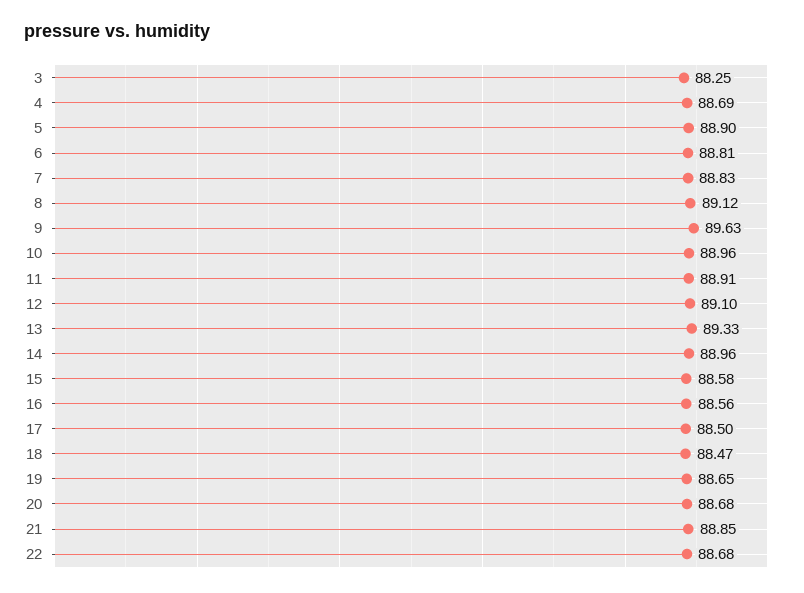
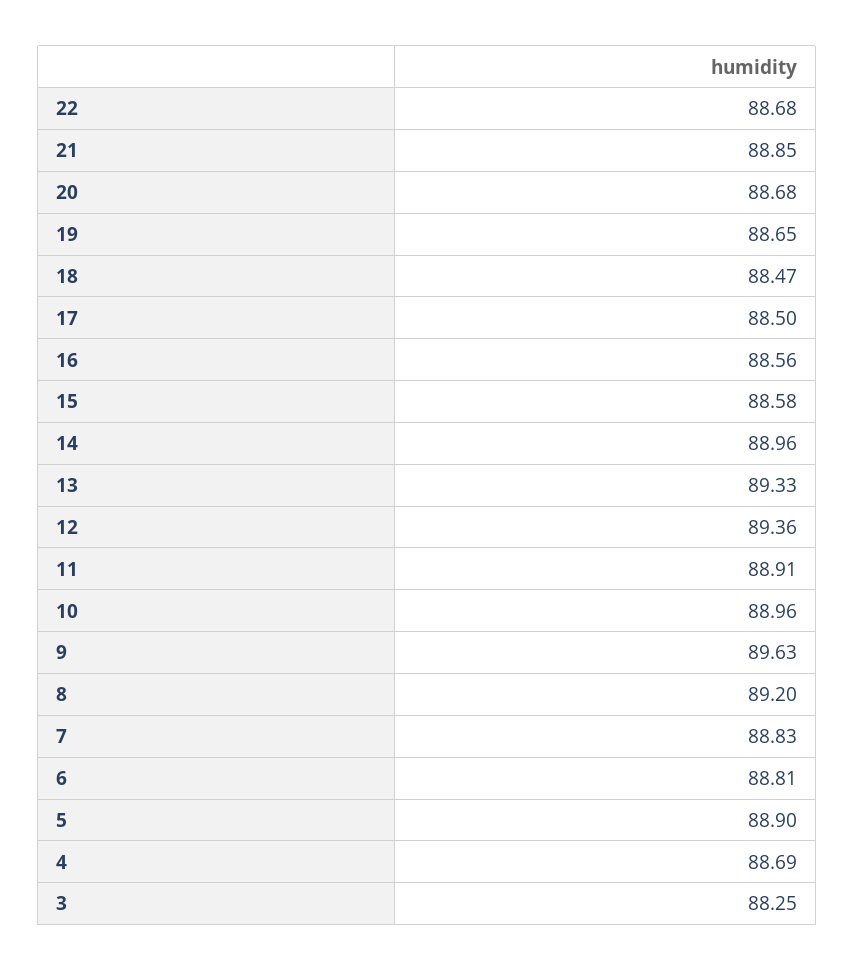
  {
    "3": 88.25,
    "4": 88.69,
    "5": 88.9,
    "6": 88.81,
    "7": 88.83,
-   "8": 89.12,
+   "8": 89.2,
    "9": 89.63,
    "10": 88.96,
    "11": 88.91,
-   "12": 89.1,
+   "12": 89.36,
    "13": 89.33,
    "14": 88.96,
    "15": 88.58,
    "16": 88.56,
    "17": 88.5,
    "18": 88.47,
    "19": 88.65,
    "20": 88.68,
    "21": 88.85,
    "22": 88.68
  }

